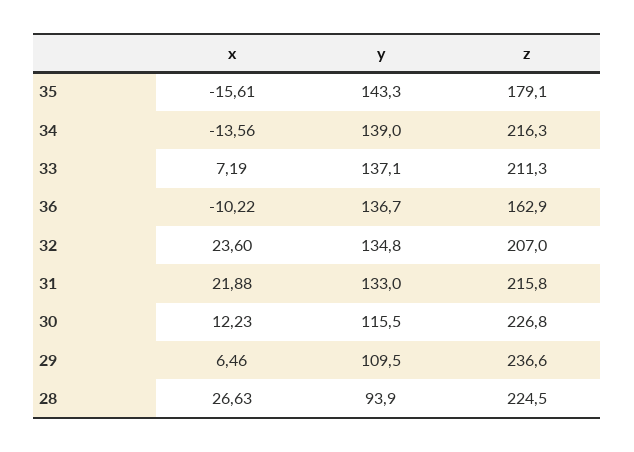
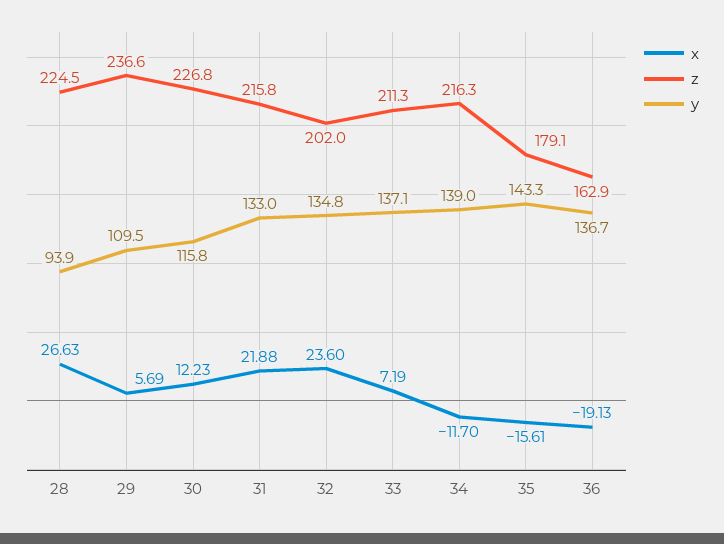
  {
    "x": {
      "35": -15.61,
-     "34": -13.56,
+     "34": -11.7,
      "33": 7.19,
-     "36": -10.22,
+     "36": -19.13,
      "32": 23.6,
      "31": 21.88,
      "30": 12.23,
-     "29": 6.46,
+     "29": 5.69,
      "28": 26.63
    },
    "y": {
      "35": 143.3,
      "34": 139,
      "33": 137.1,
      "36": 136.7,
      "32": 134.8,
      "31": 133,
-     "30": 115.5,
+     "30": 115.8,
      "29": 109.5,
      "28": 93.9
    },
    "z": {
      "35": 179.1,
      "34": 216.3,
      "33": 211.3,
      "36": 162.9,
-     "32": 207,
+     "32": 202,
      "31": 215.8,
      "30": 226.8,
      "29": 236.6,
      "28": 224.5
    }
  }

